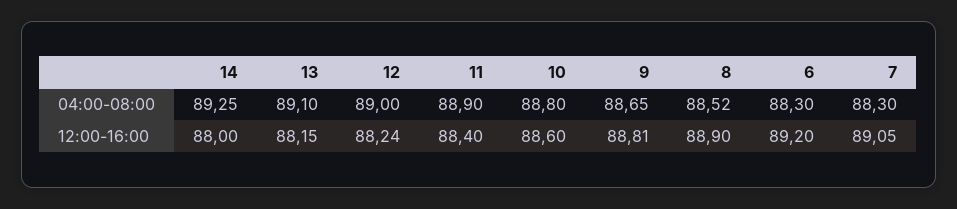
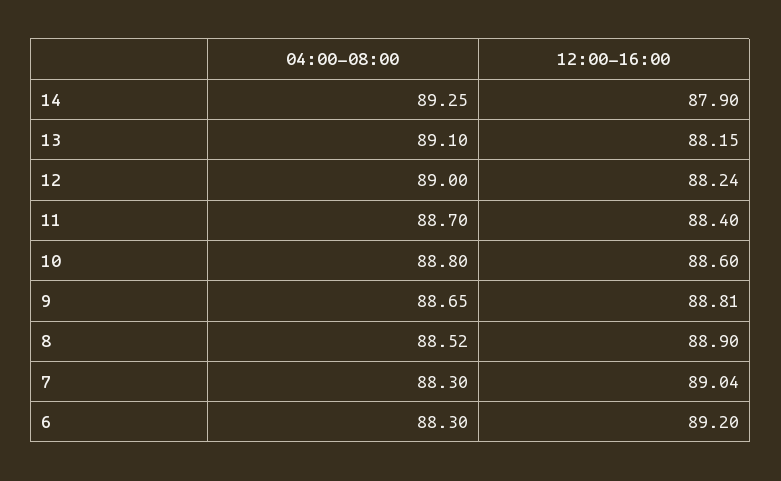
  {
    "14": {
      "04:00-08:00": 89.25,
-     "12:00-16:00": 88
+     "12:00-16:00": 87.9
    },
    "13": {
      "04:00-08:00": 89.1,
      "12:00-16:00": 88.15
    },
    "12": {
      "04:00-08:00": 89,
      "12:00-16:00": 88.24
    },
    "11": {
-     "04:00-08:00": 88.9,
+     "04:00-08:00": 88.7,
      "12:00-16:00": 88.4
    },
    "10": {
      "04:00-08:00": 88.8,
      "12:00-16:00": 88.6
    },
    "9": {
      "04:00-08:00": 88.65,
      "12:00-16:00": 88.81
    },
    "8": {
      "04:00-08:00": 88.52,
      "12:00-16:00": 88.9
    },
    "6": {
      "04:00-08:00": 88.3,
      "12:00-16:00": 89.2
    },
    "7": {
      "04:00-08:00": 88.3,
-     "12:00-16:00": 89.05
+     "12:00-16:00": 89.04
    }
  }

